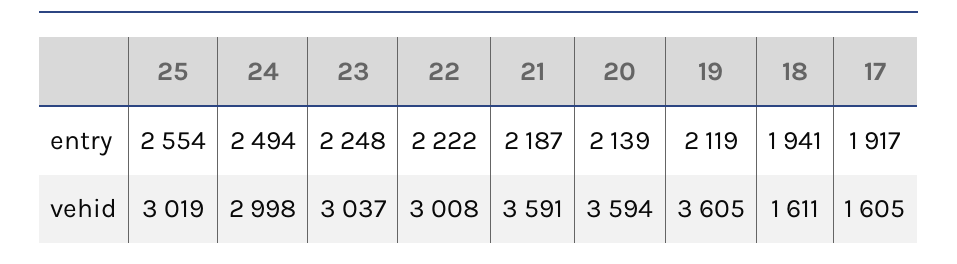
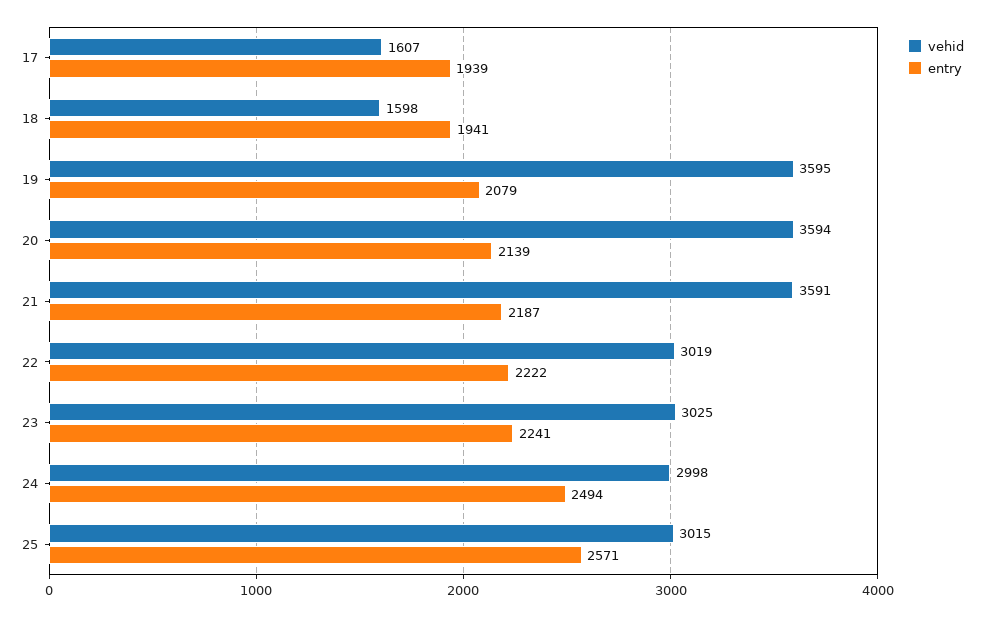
  {
    "entry": {
-     "25": 2554,
+     "25": 2571,
      "24": 2494,
-     "23": 2248,
+     "23": 2241,
      "22": 2222,
      "21": 2187,
      "20": 2139,
-     "19": 2119,
+     "19": 2079,
      "18": 1941,
-     "17": 1917
+     "17": 1939
    },
    "vehid": {
-     "25": 3019,
+     "25": 3015,
      "24": 2998,
-     "23": 3037,
+     "23": 3025,
-     "22": 3008,
+     "22": 3019,
      "21": 3591,
      "20": 3594,
-     "19": 3605,
+     "19": 3595,
-     "18": 1611,
+     "18": 1598,
-     "17": 1605
+     "17": 1607
    }
  }

